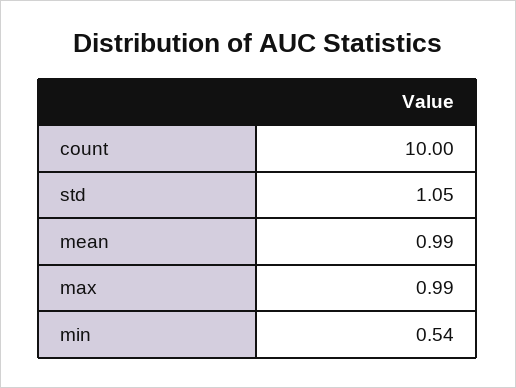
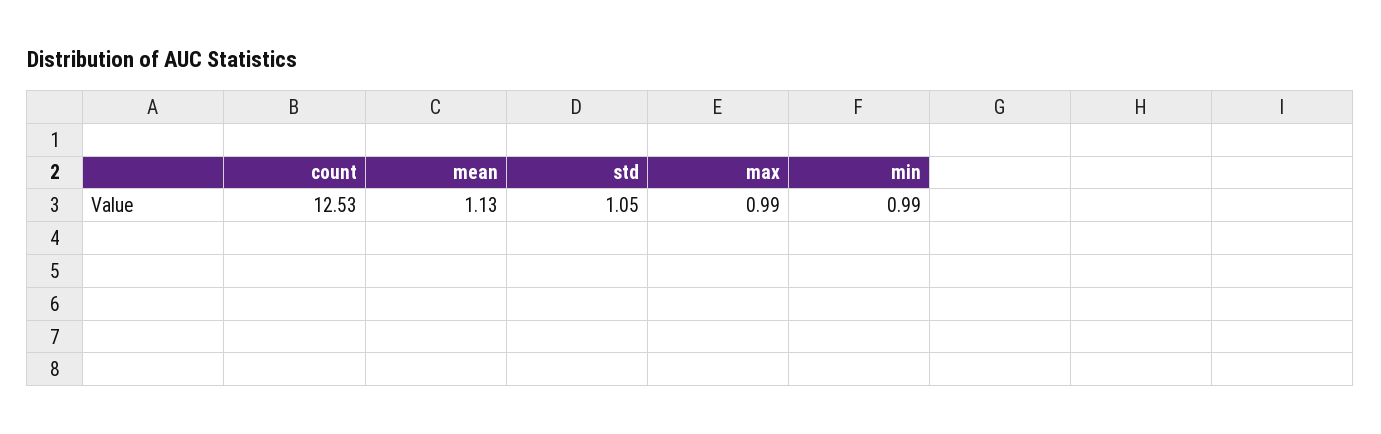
  {
-   "count": 10,
+   "count": 12.53,
    "std": 1.05,
-   "mean": 0.99,
+   "mean": 1.13,
    "max": 0.99,
-   "min": 0.54
+   "min": 0.99
  }

